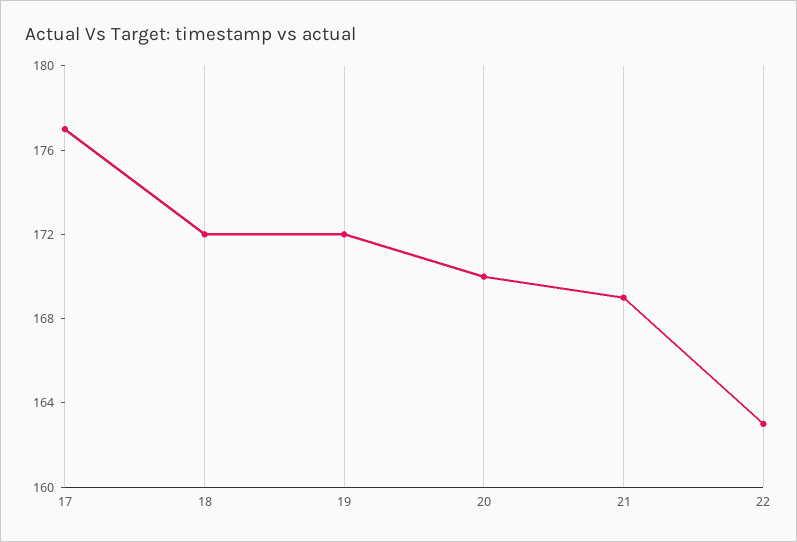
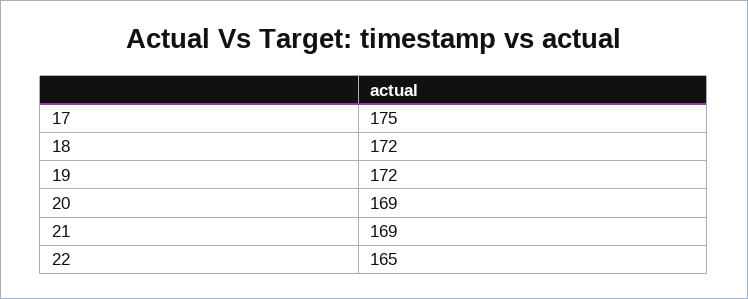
  {
-   "17": 177,
+   "17": 175,
    "18": 172,
    "19": 172,
-   "20": 170,
+   "20": 169,
    "21": 169,
-   "22": 163
+   "22": 165
  }

